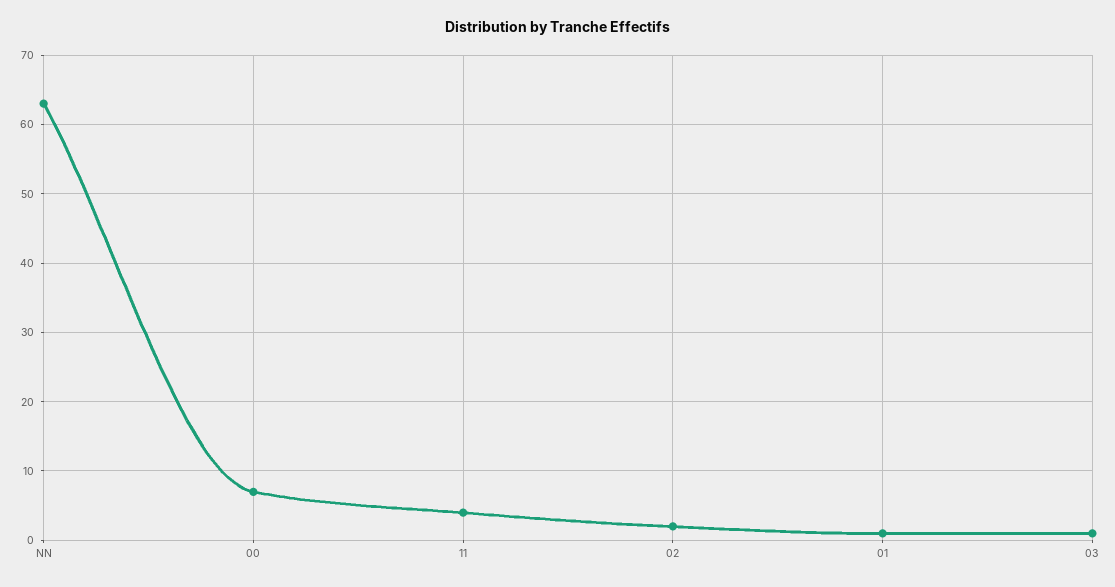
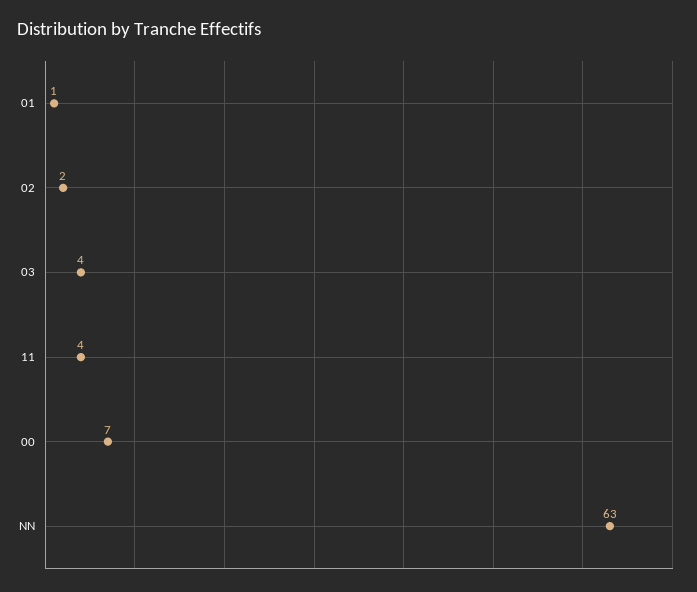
  {
    "NN": 63,
    "00": 7,
    "11": 4,
    "02": 2,
    "01": 1,
-   "03": 1
+   "03": 4
  }

